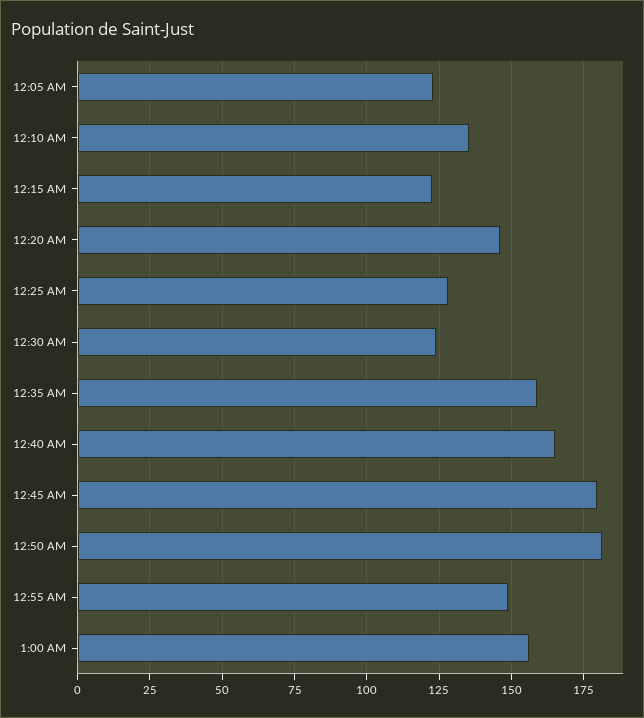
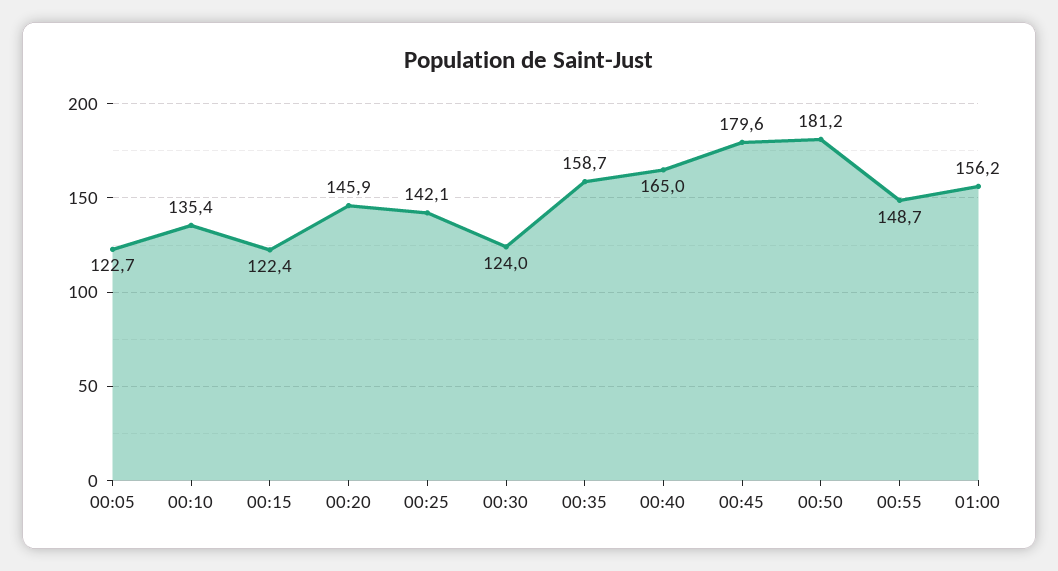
  {
    "12:05 AM": 122.7,
    "12:10 AM": 135.4,
    "12:15 AM": 122.4,
    "12:20 AM": 145.9,
-   "12:25 AM": 127.5,
+   "12:25 AM": 142.1,
    "12:30 AM": 124,
    "12:35 AM": 158.7,
    "12:40 AM": 165,
    "12:45 AM": 179.6,
    "12:50 AM": 181.2,
    "12:55 AM": 148.7,
    "1:00 AM": 156.2
  }

